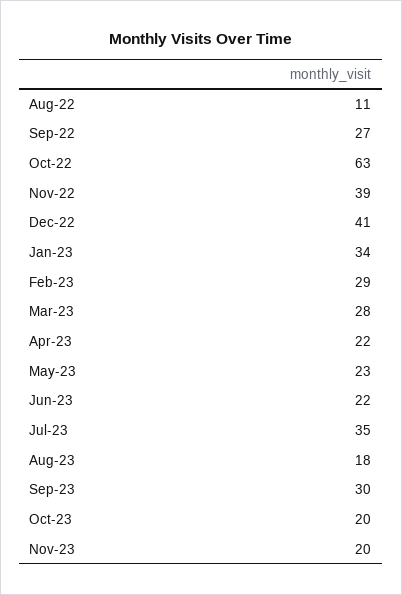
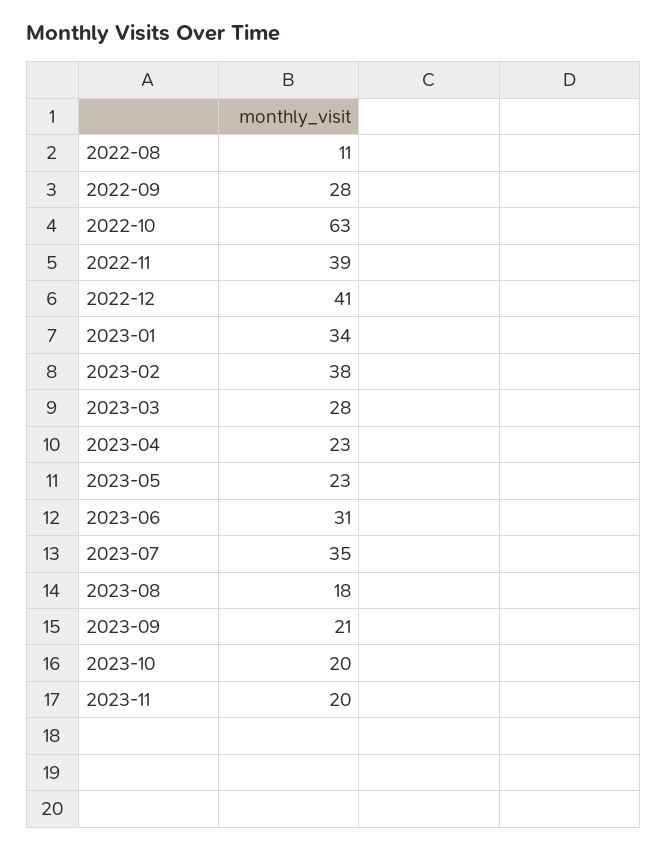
  {
    "Aug-22": 11,
-   "Sep-22": 27,
+   "Sep-22": 28,
    "Oct-22": 63,
    "Nov-22": 39,
    "Dec-22": 41,
    "Jan-23": 34,
-   "Feb-23": 29,
+   "Feb-23": 38,
    "Mar-23": 28,
-   "Apr-23": 22,
+   "Apr-23": 23,
    "May-23": 23,
-   "Jun-23": 22,
+   "Jun-23": 31,
    "Jul-23": 35,
    "Aug-23": 18,
-   "Sep-23": 30,
+   "Sep-23": 21,
    "Oct-23": 20,
    "Nov-23": 20
  }

